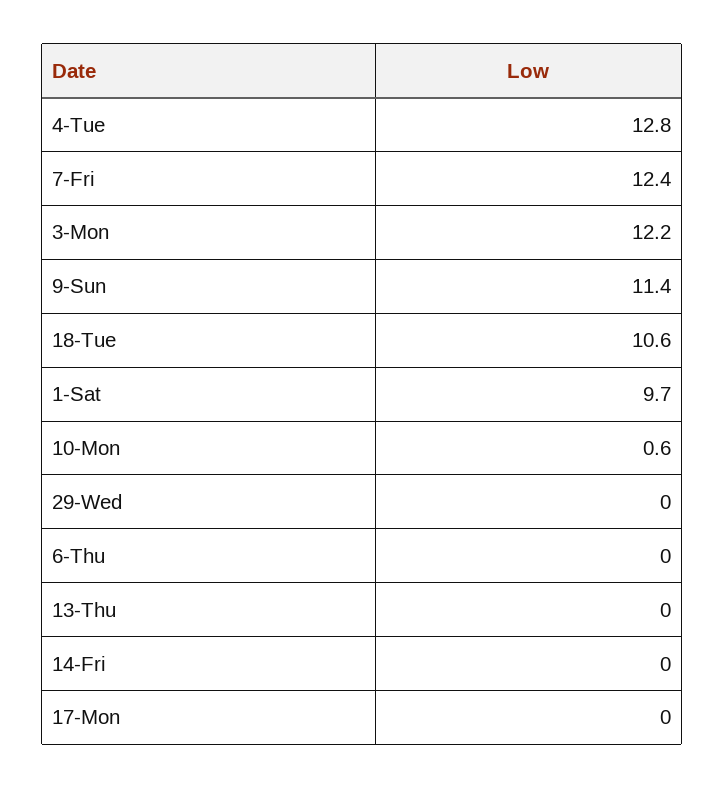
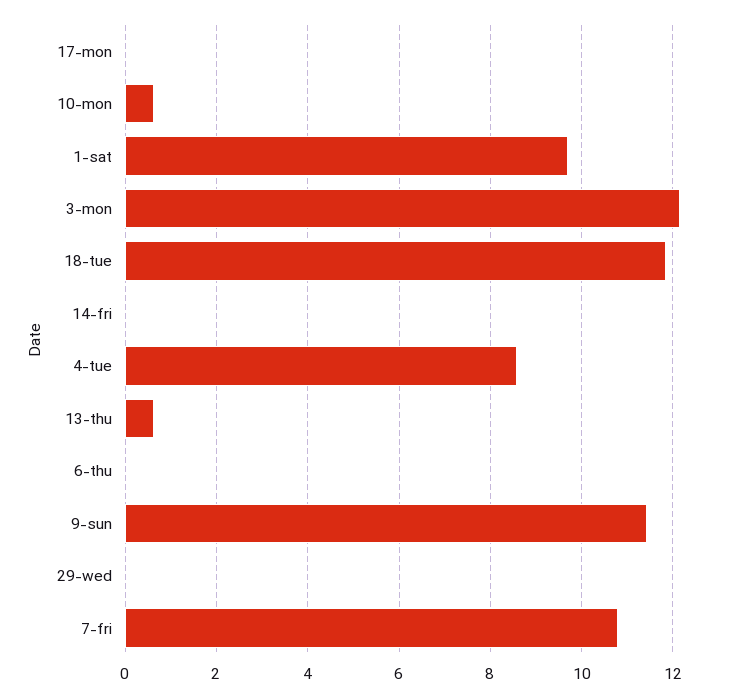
  {
-   "4-Tue": 12.8,
+   "4-Tue": 8.6,
-   "7-Fri": 12.4,
+   "7-Fri": 10.8,
    "3-Mon": 12.2,
    "9-Sun": 11.4,
-   "18-Tue": 10.6,
+   "18-Tue": 11.8,
    "1-Sat": 9.7,
    "10-Mon": 0.6,
    "29-Wed": 0,
    "6-Thu": 0,
-   "13-Thu": 0,
+   "13-Thu": 0.6,
    "14-Fri": 0,
    "17-Mon": 0
  }

